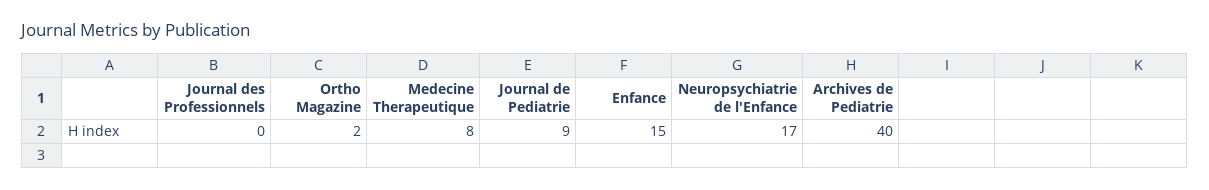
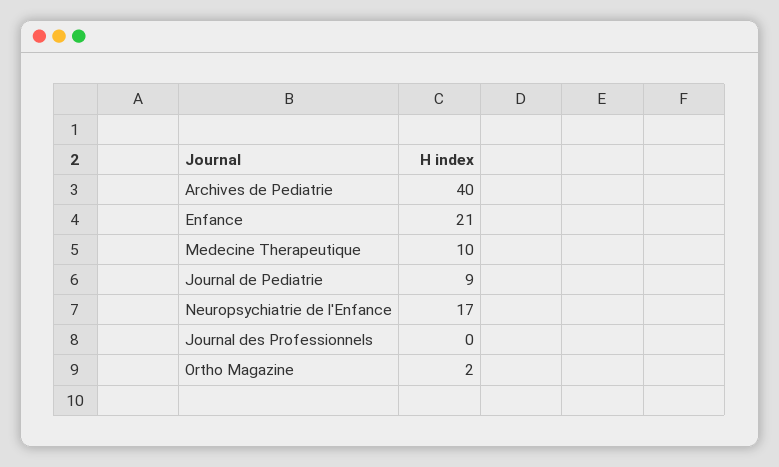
  {
    "Journal des Professionnels": 0,
    "Ortho Magazine": 2,
-   "Medecine Therapeutique": 8,
+   "Medecine Therapeutique": 10,
    "Journal de Pediatrie": 9,
-   "Enfance": 15,
+   "Enfance": 21,
    "Neuropsychiatrie de l'Enfance": 17,
    "Archives de Pediatrie": 40
  }

